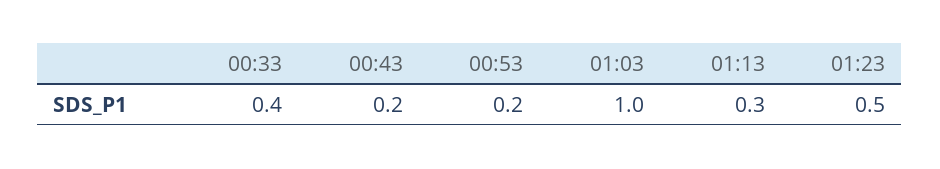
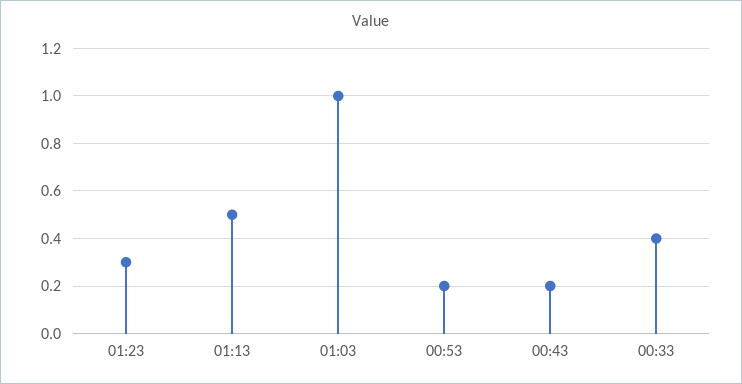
  {
    "00:33": 0.4,
    "00:43": 0.2,
    "00:53": 0.2,
    "01:03": 1,
-   "01:13": 0.3,
+   "01:13": 0.5,
-   "01:23": 0.5
+   "01:23": 0.3
  }

